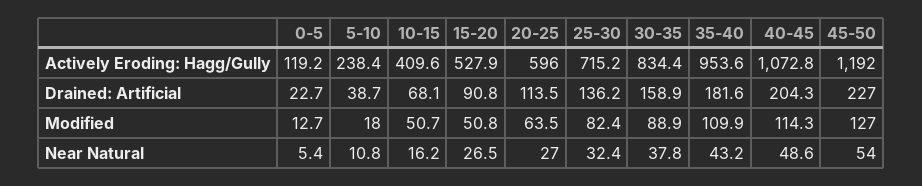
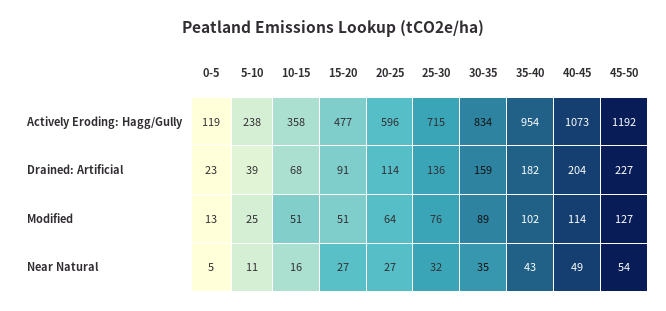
  {
    "0-5": {
      "Actively Eroding: Hagg/Gully": 119.2,
      "Drained: Artificial": 22.7,
      "Modified": 12.7,
      "Near Natural": 5.4
    },
    "5-10": {
      "Actively Eroding: Hagg/Gully": 238.4,
      "Drained: Artificial": 38.7,
-     "Modified": 18,
+     "Modified": 25,
      "Near Natural": 10.8
    },
    "10-15": {
-     "Actively Eroding: Hagg/Gully": 409.6,
+     "Actively Eroding: Hagg/Gully": 358,
      "Drained: Artificial": 68.1,
      "Modified": 50.7,
      "Near Natural": 16.2
    },
    "15-20": {
-     "Actively Eroding: Hagg/Gully": 527.9,
+     "Actively Eroding: Hagg/Gully": 477,
      "Drained: Artificial": 90.8,
      "Modified": 50.8,
      "Near Natural": 26.5
    },
    "20-25": {
      "Actively Eroding: Hagg/Gully": 596,
      "Drained: Artificial": 113.5,
      "Modified": 63.5,
      "Near Natural": 27
    },
    "25-30": {
      "Actively Eroding: Hagg/Gully": 715.2,
      "Drained: Artificial": 136.2,
-     "Modified": 82.4,
+     "Modified": 76,
      "Near Natural": 32.4
    },
    "30-35": {
      "Actively Eroding: Hagg/Gully": 834.4,
      "Drained: Artificial": 158.9,
      "Modified": 88.9,
-     "Near Natural": 37.8
+     "Near Natural": 35
    },
    "35-40": {
      "Actively Eroding: Hagg/Gully": 953.6,
      "Drained: Artificial": 181.6,
-     "Modified": 109.9,
+     "Modified": 102,
      "Near Natural": 43.2
    },
    "40-45": {
      "Actively Eroding: Hagg/Gully": 1072.8,
      "Drained: Artificial": 204.3,
      "Modified": 114.3,
      "Near Natural": 48.6
    },
    "45-50": {
      "Actively Eroding: Hagg/Gully": 1192,
      "Drained: Artificial": 227,
      "Modified": 127,
      "Near Natural": 54
    }
  }

